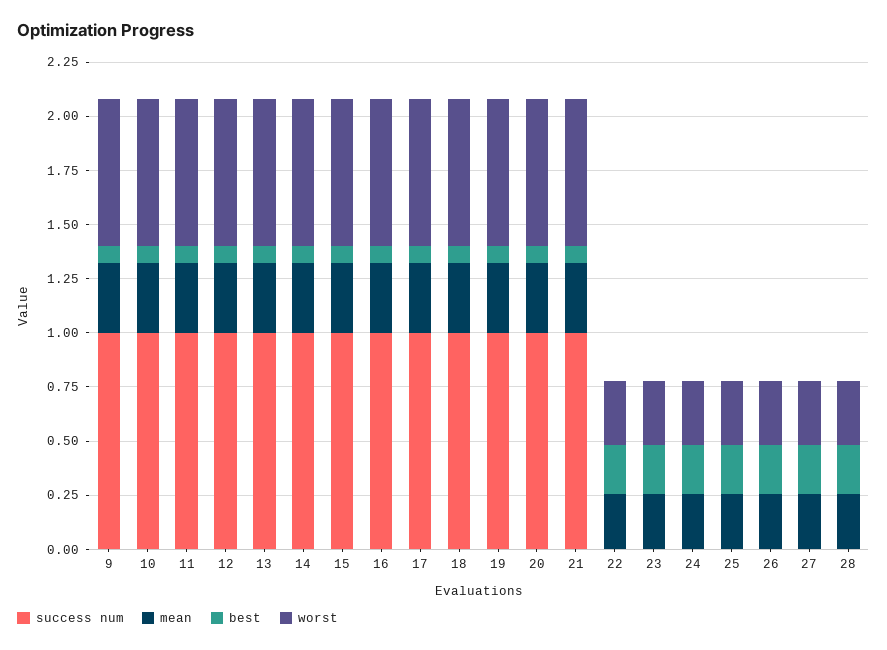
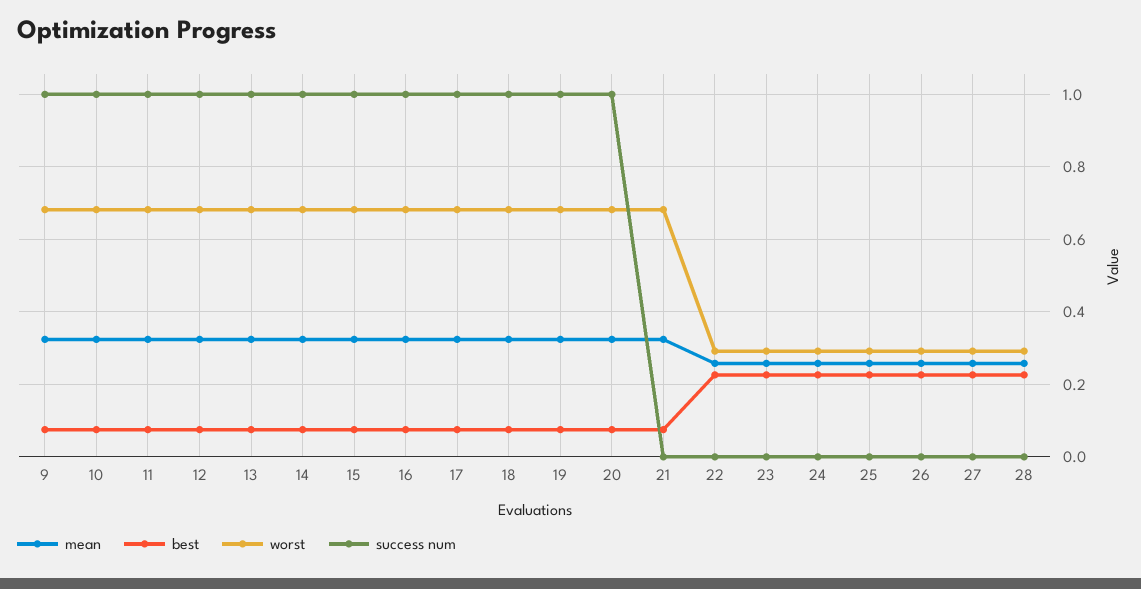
  {
    "success num": {
      "9": 1,
      "10": 1,
      "11": 1,
      "12": 1,
      "13": 1,
      "14": 1,
      "15": 1,
      "16": 1,
      "17": 1,
      "18": 1,
      "19": 1,
      "20": 1,
-     "21": 1,
+     "21": 0,
      "22": 0,
      "23": 0,
      "24": 0,
      "25": 0,
      "26": 0,
      "27": 0,
      "28": 0
    },
    "mean": {
      "9": 0.32,
      "10": 0.32,
      "11": 0.32,
      "12": 0.32,
      "13": 0.32,
      "14": 0.32,
      "15": 0.32,
      "16": 0.32,
      "17": 0.32,
      "18": 0.32,
      "19": 0.32,
      "20": 0.32,
      "21": 0.32,
      "22": 0.26,
      "23": 0.26,
      "24": 0.26,
      "25": 0.26,
      "26": 0.26,
      "27": 0.26,
      "28": 0.26
    },
    "best": {
      "9": 0.08,
      "10": 0.08,
      "11": 0.08,
      "12": 0.08,
      "13": 0.08,
      "14": 0.08,
      "15": 0.08,
      "16": 0.08,
      "17": 0.08,
      "18": 0.08,
      "19": 0.08,
      "20": 0.08,
      "21": 0.08,
      "22": 0.22,
      "23": 0.22,
      "24": 0.22,
      "25": 0.22,
      "26": 0.22,
      "27": 0.22,
      "28": 0.22
    },
    "worst": {
      "9": 0.68,
      "10": 0.68,
      "11": 0.68,
      "12": 0.68,
      "13": 0.68,
      "14": 0.68,
      "15": 0.68,
      "16": 0.68,
      "17": 0.68,
      "18": 0.68,
      "19": 0.68,
      "20": 0.68,
      "21": 0.68,
      "22": 0.3,
      "23": 0.3,
      "24": 0.3,
      "25": 0.3,
      "26": 0.3,
      "27": 0.3,
      "28": 0.3
    }
  }

